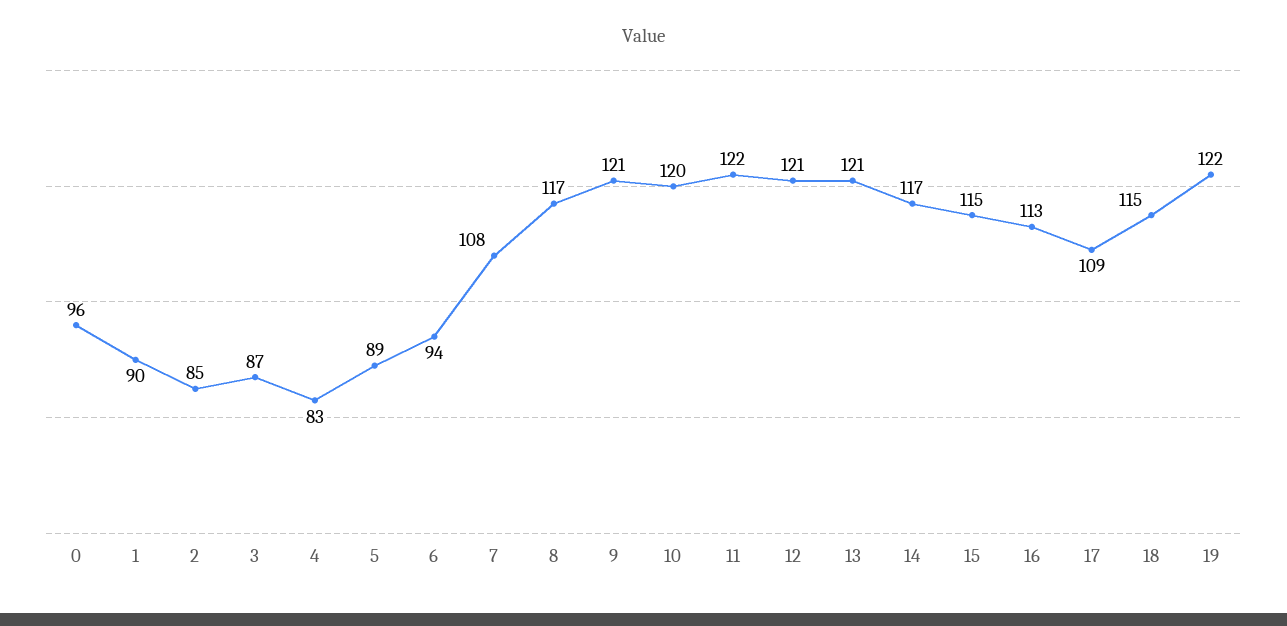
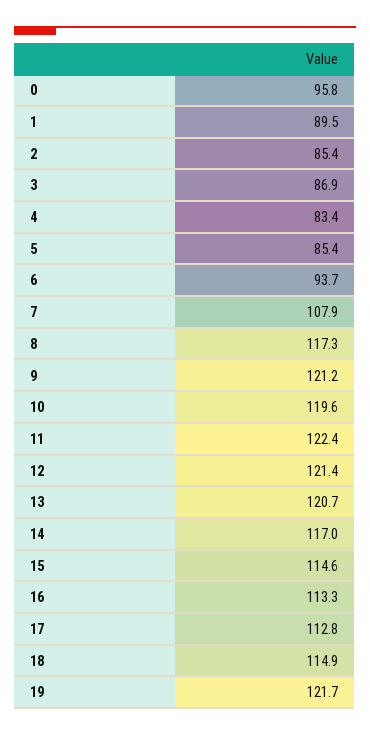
  {
    "0": 95.8,
    "1": 89.5,
    "2": 85.4,
    "3": 86.9,
    "4": 83.4,
-   "5": 89,
+   "5": 85.4,
    "6": 93.7,
    "7": 107.9,
    "8": 117.3,
    "9": 121.2,
    "10": 119.6,
    "11": 122.4,
    "12": 121.4,
    "13": 120.7,
    "14": 117,
    "15": 114.6,
    "16": 113.3,
-   "17": 109,
+   "17": 112.8,
    "18": 114.9,
    "19": 121.7
  }

